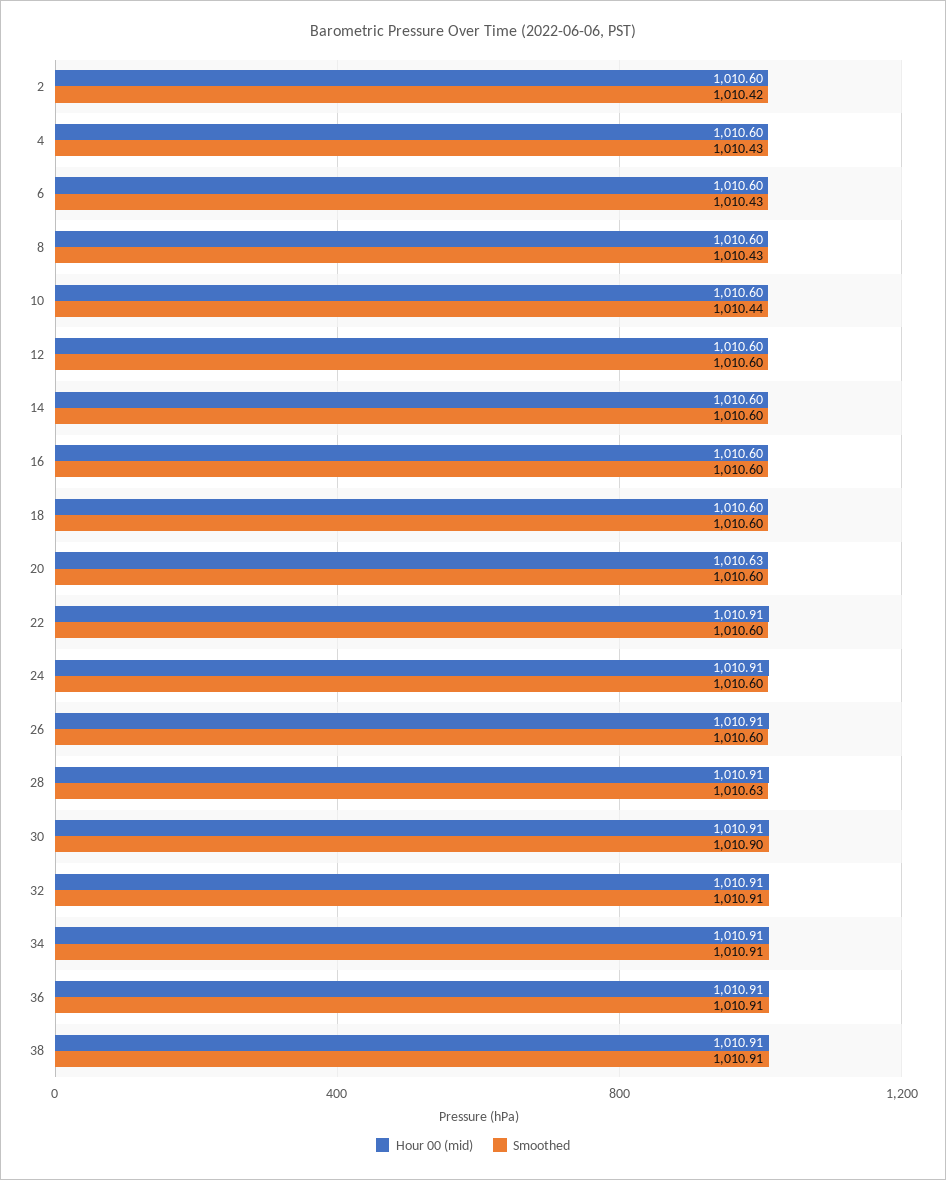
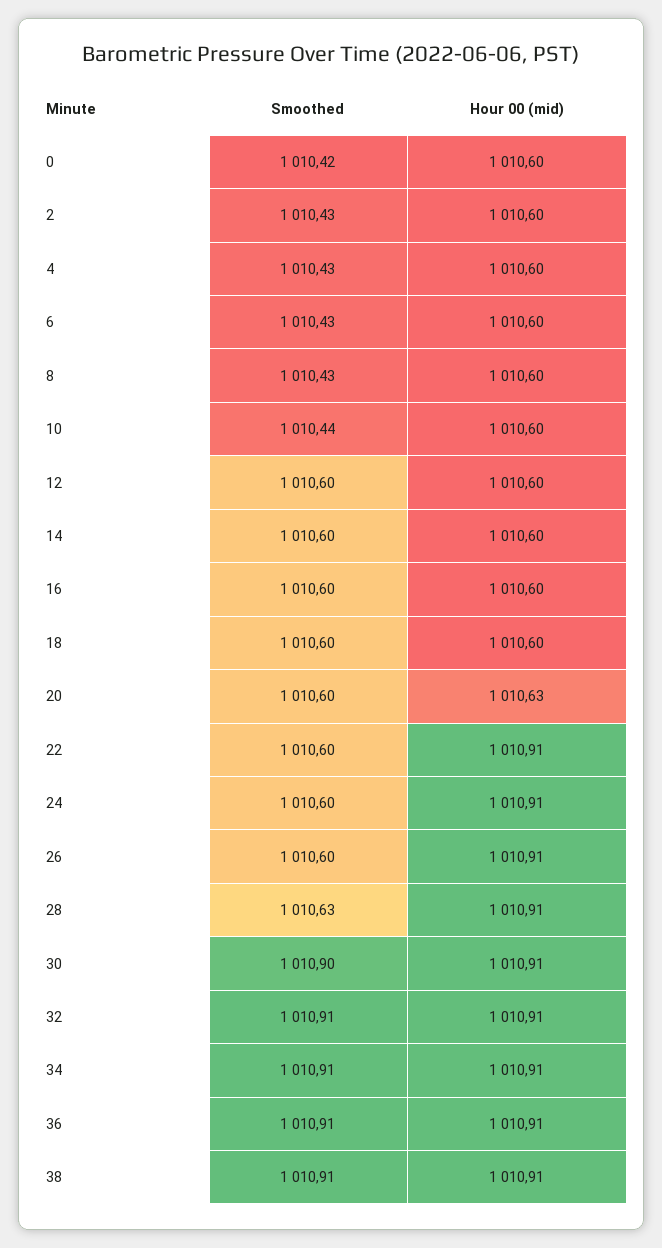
  {
    "Hour 00 (mid)": {
      "2": 1010.6,
      "4": 1010.6,
      "6": 1010.6,
      "8": 1010.6,
      "10": 1010.6,
      "12": 1010.6,
      "14": 1010.6,
      "16": 1010.6,
      "18": 1010.6,
      "20": 1010.63,
      "22": 1010.91,
      "24": 1010.91,
      "26": 1010.91,
      "28": 1010.91,
      "30": 1010.91,
      "32": 1010.91,
      "34": 1010.91,
      "36": 1010.91,
-     "38": 1010.91
+     "38": 1010.91,
+     "0": 1010.6
    },
    "Smoothed": {
-     "2": 1010.42,
+     "2": 1010.43,
      "4": 1010.43,
      "6": 1010.43,
      "8": 1010.43,
      "10": 1010.44,
      "12": 1010.6,
      "14": 1010.6,
      "16": 1010.6,
      "18": 1010.6,
      "20": 1010.6,
      "22": 1010.6,
      "24": 1010.6,
      "26": 1010.6,
      "28": 1010.63,
      "30": 1010.9,
      "32": 1010.91,
      "34": 1010.91,
      "36": 1010.91,
-     "38": 1010.91
+     "38": 1010.91,
+     "0": 1010.42
    }
  }

